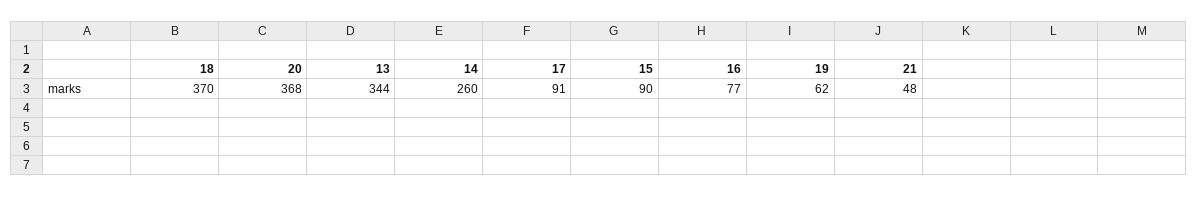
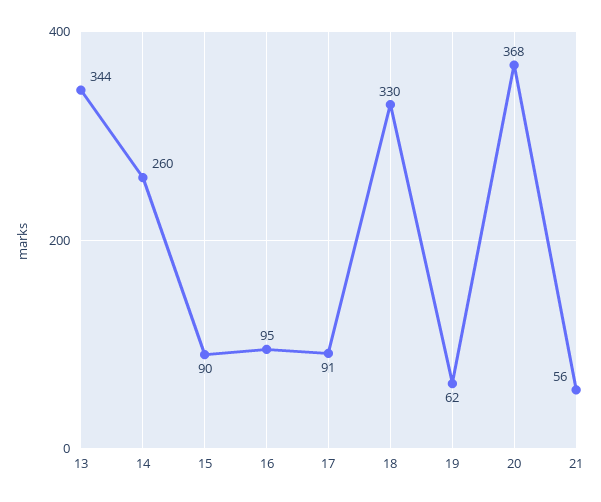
  {
-   "18": 370,
+   "18": 330,
    "20": 368,
    "13": 344,
    "14": 260,
    "17": 91,
    "15": 90,
-   "16": 77,
+   "16": 95,
    "19": 62,
-   "21": 48
+   "21": 56
  }

